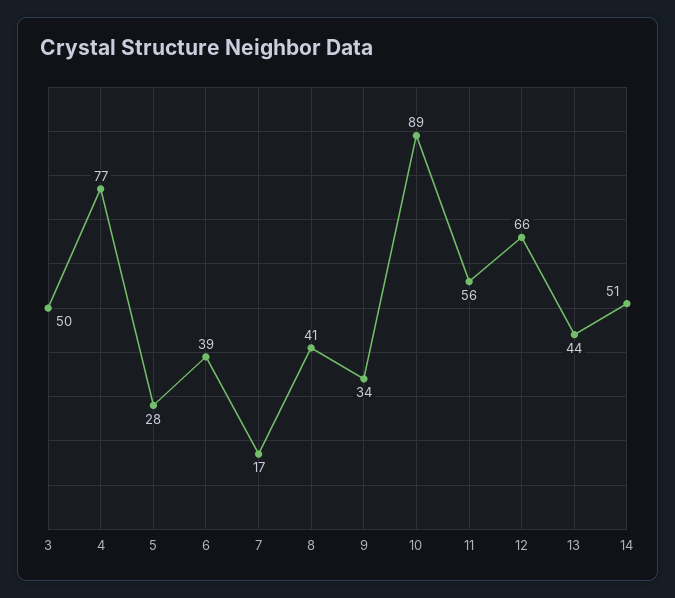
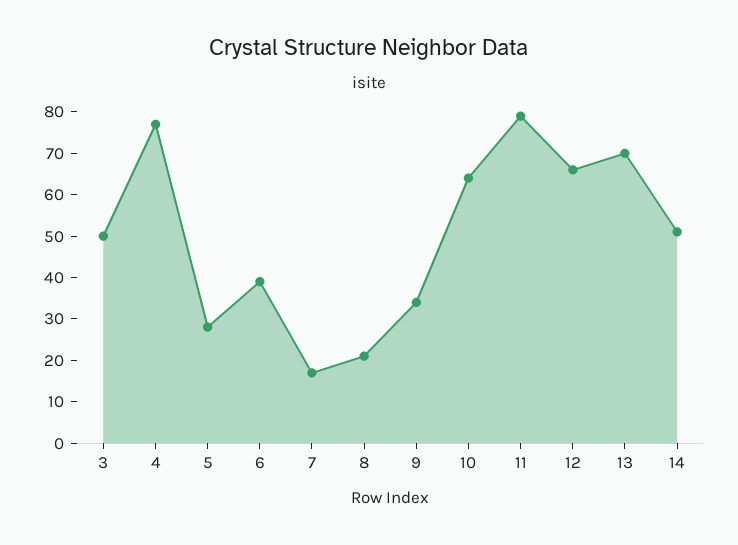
  {
    "3": 50,
    "4": 77,
    "5": 28,
    "6": 39,
    "7": 17,
-   "8": 41,
+   "8": 20,
    "9": 34,
-   "10": 89,
+   "10": 65,
-   "11": 56,
+   "11": 80,
    "12": 66,
-   "13": 44,
+   "13": 70,
    "14": 51
  }

